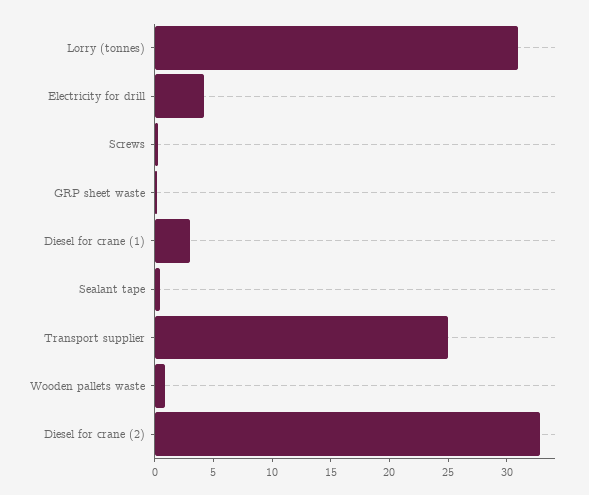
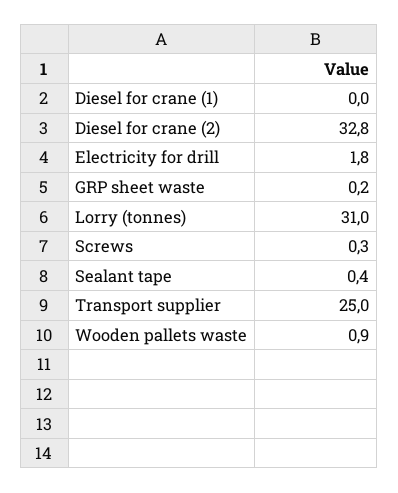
  {
    "Lorry (tonnes)": 31,
-   "Electricity for drill": 4,
+   "Electricity for drill": 1.8,
    "Screws": 0.3,
    "GRP sheet waste": 0.2,
-   "Diesel for crane (1)": 3,
+   "Diesel for crane (1)": 0,
    "Sealant tape": 0.4,
    "Transport supplier": 25,
    "Wooden pallets waste": 0.9,
    "Diesel for crane (2)": 32.8
  }

